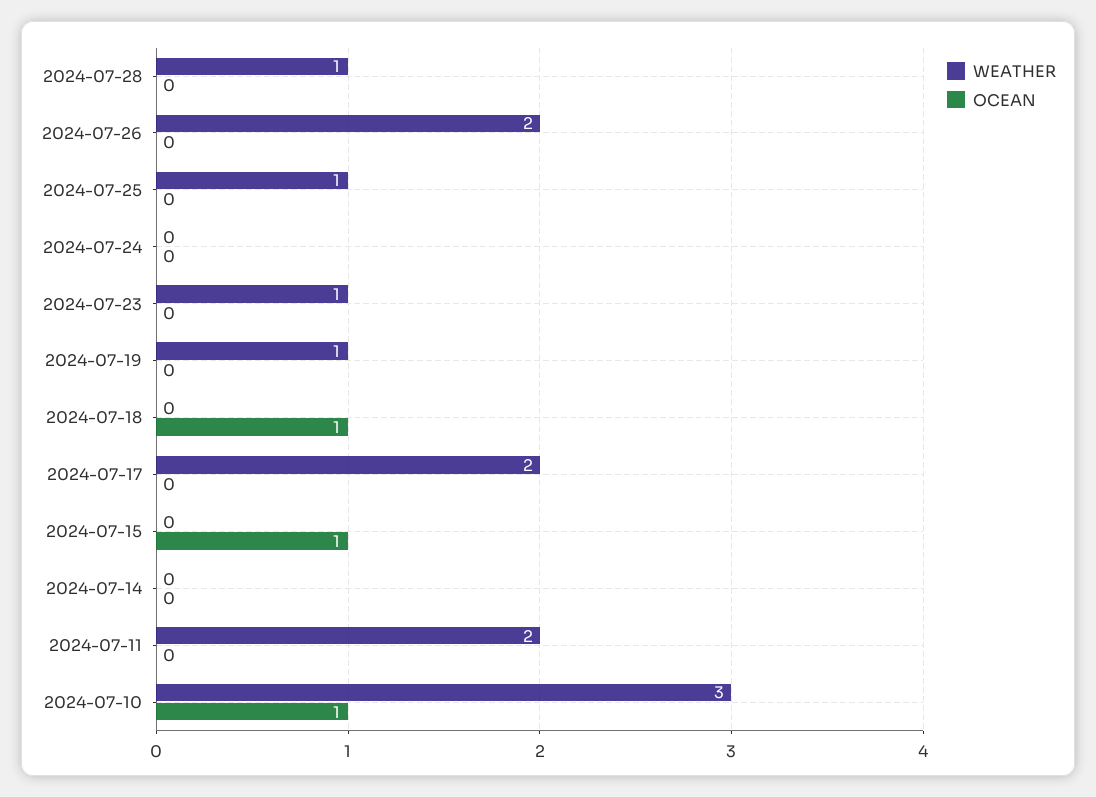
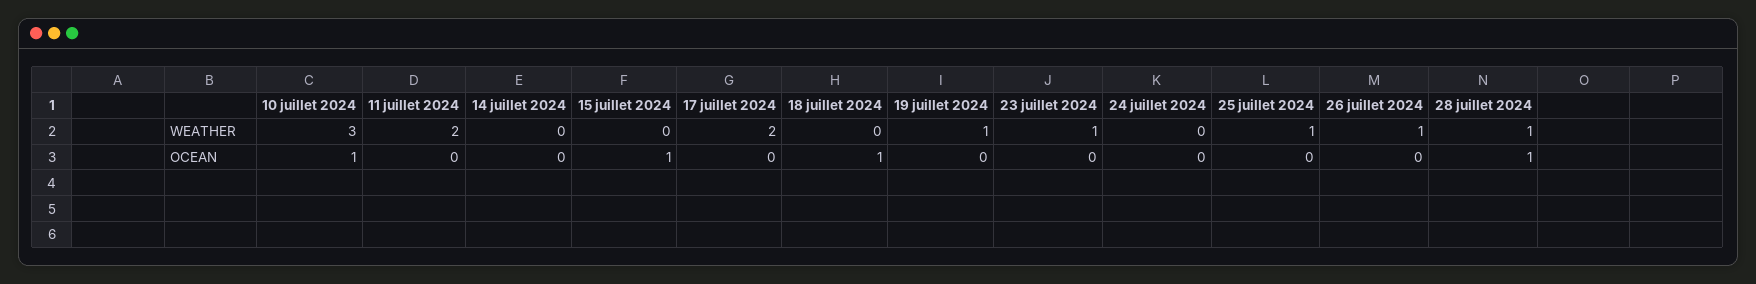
  {
    "WEATHER": {
      "2024-07-28": 1,
-     "2024-07-26": 2,
+     "2024-07-26": 1,
      "2024-07-25": 1,
      "2024-07-24": 0,
      "2024-07-23": 1,
      "2024-07-19": 1,
      "2024-07-18": 0,
      "2024-07-17": 2,
      "2024-07-15": 0,
      "2024-07-14": 0,
      "2024-07-11": 2,
      "2024-07-10": 3
    },
    "OCEAN": {
-     "2024-07-28": 0,
+     "2024-07-28": 1,
      "2024-07-26": 0,
      "2024-07-25": 0,
      "2024-07-24": 0,
      "2024-07-23": 0,
      "2024-07-19": 0,
      "2024-07-18": 1,
      "2024-07-17": 0,
      "2024-07-15": 1,
      "2024-07-14": 0,
      "2024-07-11": 0,
      "2024-07-10": 1
    }
  }

